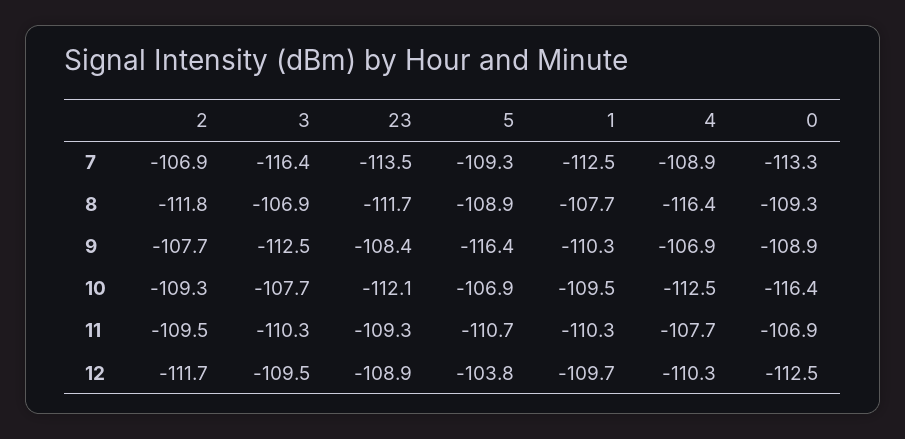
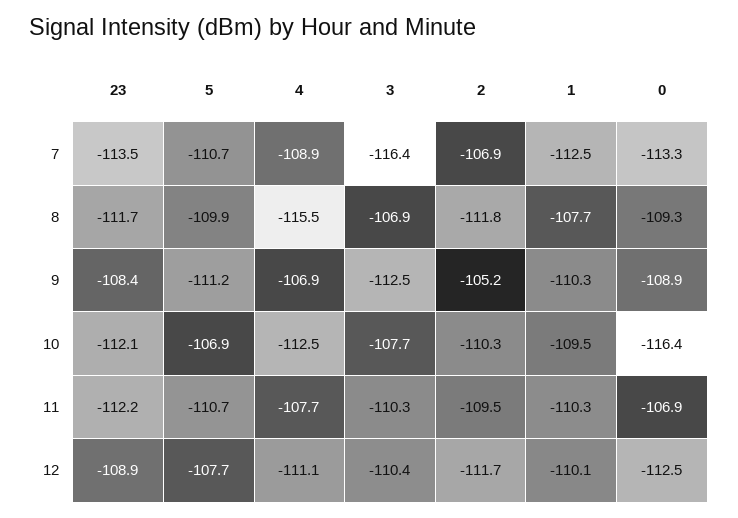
  {
    "2": {
      "7": -106.9,
      "8": -111.8,
-     "9": -107.7,
+     "9": -105.2,
-     "10": -109.3,
+     "10": -110.3,
      "11": -109.5,
      "12": -111.7
    },
    "3": {
      "7": -116.4,
      "8": -106.9,
      "9": -112.5,
      "10": -107.7,
      "11": -110.3,
-     "12": -109.5
+     "12": -110.4
    },
    "23": {
      "7": -113.5,
      "8": -111.7,
      "9": -108.4,
      "10": -112.1,
-     "11": -109.3,
+     "11": -112.2,
      "12": -108.9
    },
    "5": {
-     "7": -109.3,
+     "7": -110.7,
-     "8": -108.9,
+     "8": -109.9,
-     "9": -116.4,
+     "9": -111.2,
      "10": -106.9,
      "11": -110.7,
-     "12": -103.8
+     "12": -107.7
    },
    "1": {
      "7": -112.5,
      "8": -107.7,
      "9": -110.3,
      "10": -109.5,
      "11": -110.3,
-     "12": -109.7
+     "12": -110.1
    },
    "4": {
      "7": -108.9,
-     "8": -116.4,
+     "8": -115.5,
      "9": -106.9,
      "10": -112.5,
      "11": -107.7,
-     "12": -110.3
+     "12": -111.1
    },
    "0": {
      "7": -113.3,
      "8": -109.3,
      "9": -108.9,
      "10": -116.4,
      "11": -106.9,
      "12": -112.5
    }
  }

